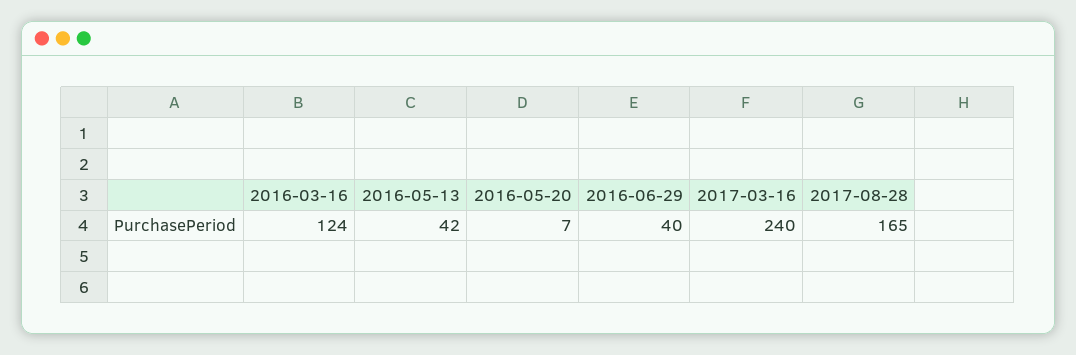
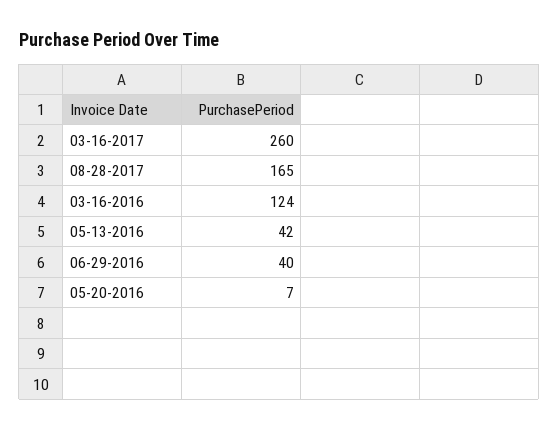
  {
    "2016-03-16": 124,
    "2016-05-13": 42,
    "2016-05-20": 7,
    "2016-06-29": 40,
-   "2017-03-16": 240,
+   "2017-03-16": 260,
    "2017-08-28": 165
  }

